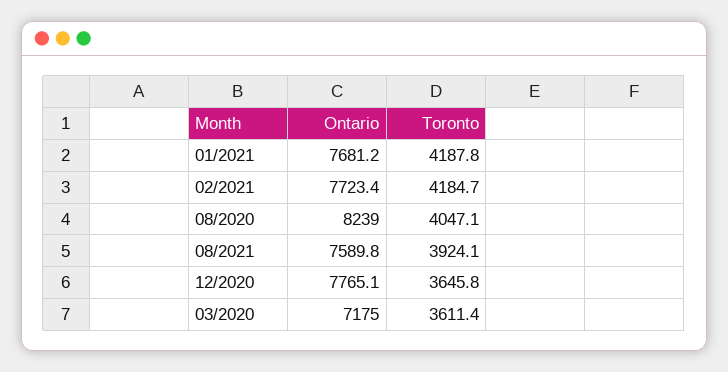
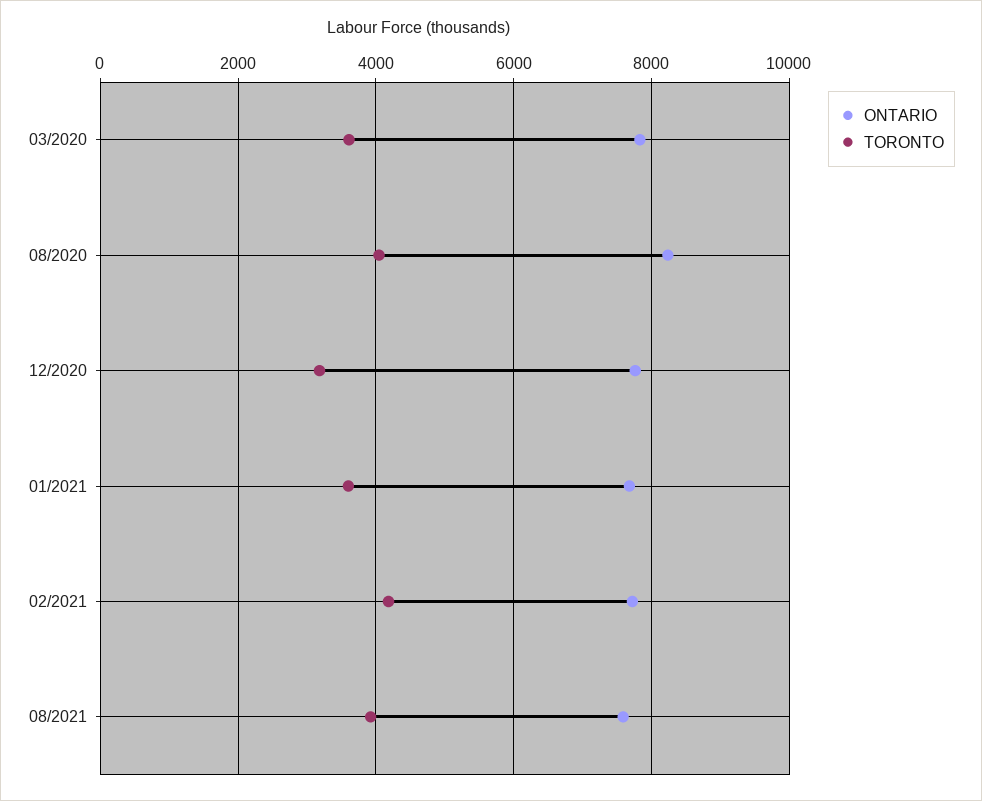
  {
    "Ontario": {
      "01/2021": 7681.2,
      "02/2021": 7723.4,
      "08/2020": 8239,
      "08/2021": 7589.8,
      "12/2020": 7765.1,
-     "03/2020": 7175
+     "03/2020": 7800
    },
    "Toronto": {
-     "01/2021": 4187.8,
+     "01/2021": 3600,
      "02/2021": 4184.7,
      "08/2020": 4047.1,
      "08/2021": 3924.1,
-     "12/2020": 3645.8,
+     "12/2020": 3200,
      "03/2020": 3611.4
    }
  }

